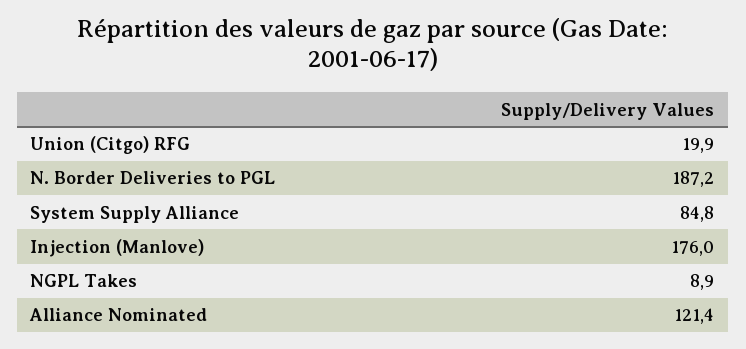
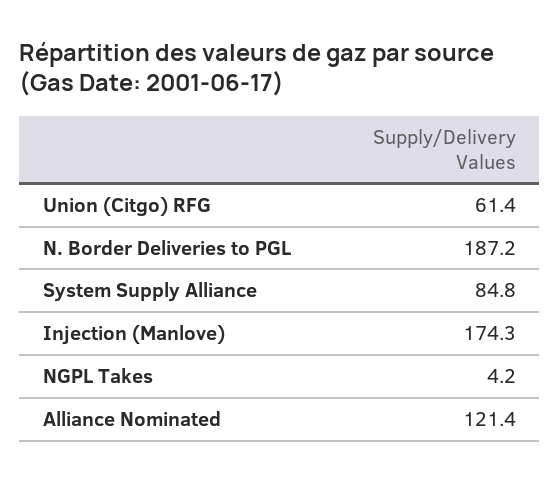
  {
-   "Union (Citgo) RFG": 19.9,
+   "Union (Citgo) RFG": 61.4,
    "N. Border Deliveries to PGL": 187.2,
    "System Supply Alliance": 84.8,
-   "Injection (Manlove)": 176,
+   "Injection (Manlove)": 174.3,
-   "NGPL Takes": 8.9,
+   "NGPL Takes": 4.2,
    "Alliance Nominated": 121.4
  }

